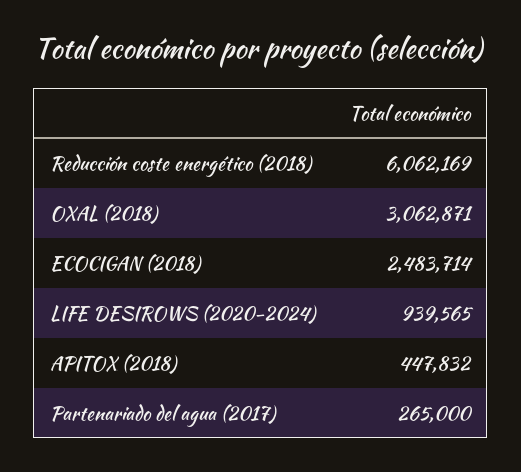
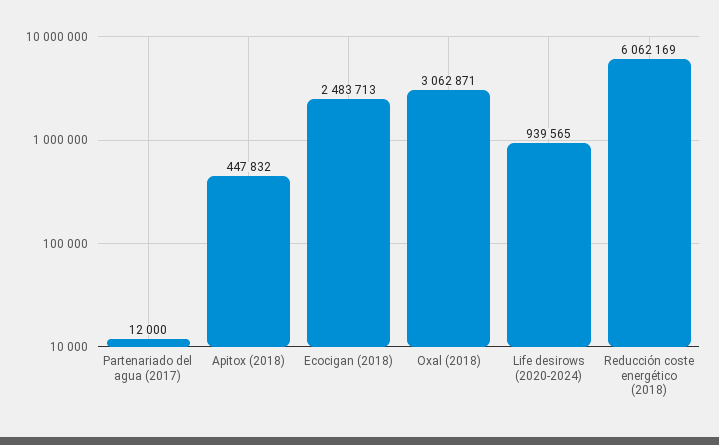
  {
    "Reducción coste energético (2018)": 6062169,
    "OXAL (2018)": 3062871,
-   "ECOCIGAN (2018)": 2483714,
+   "ECOCIGAN (2018)": 2483713,
    "LIFE DESIROWS (2020-2024)": 939565,
    "APITOX (2018)": 447832,
-   "Partenariado del agua (2017)": 265000
+   "Partenariado del agua (2017)": 12000
  }

